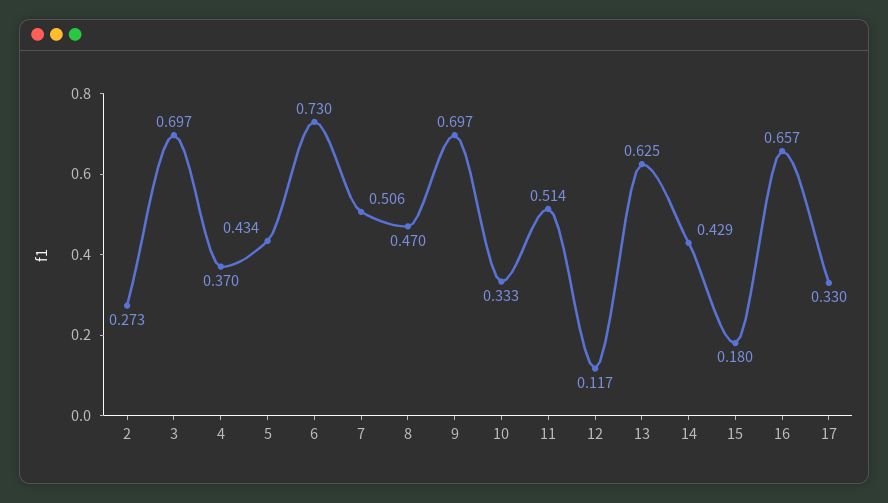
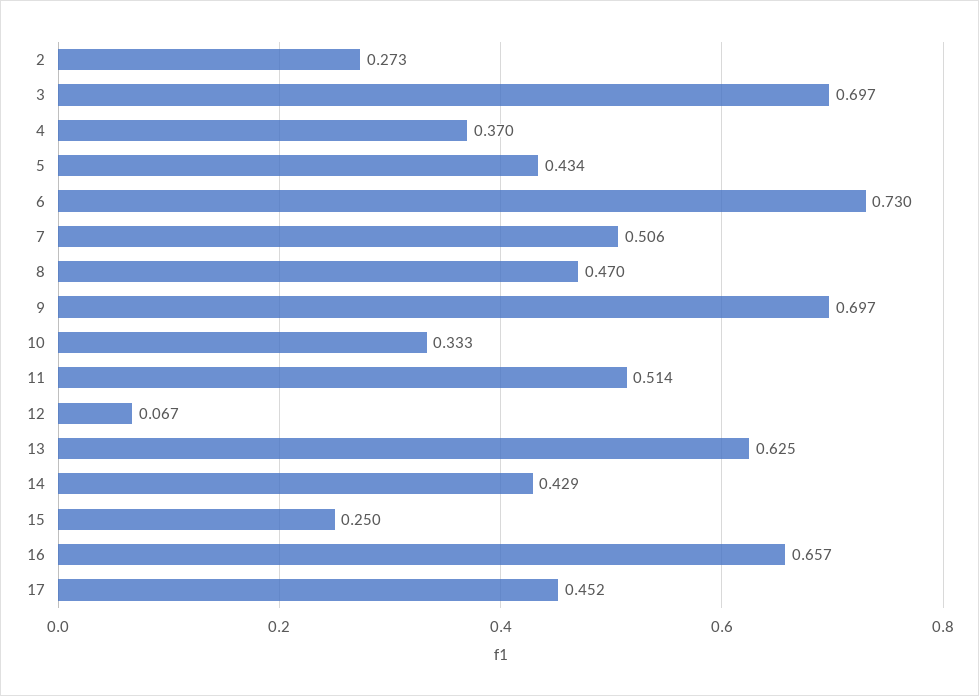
  {
    "2": 0.273,
    "3": 0.697,
    "4": 0.37,
    "5": 0.434,
    "6": 0.73,
    "7": 0.506,
    "8": 0.47,
    "9": 0.697,
    "10": 0.333,
    "11": 0.514,
-   "12": 0.117,
+   "12": 0.067,
    "13": 0.625,
    "14": 0.429,
-   "15": 0.18,
+   "15": 0.25,
    "16": 0.657,
-   "17": 0.33
+   "17": 0.452
  }

